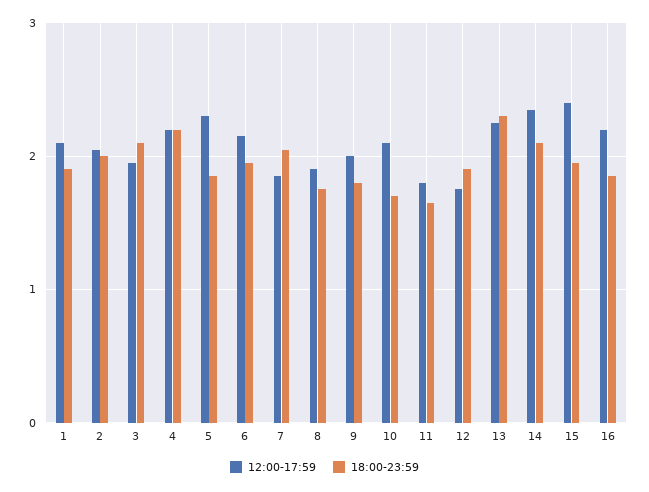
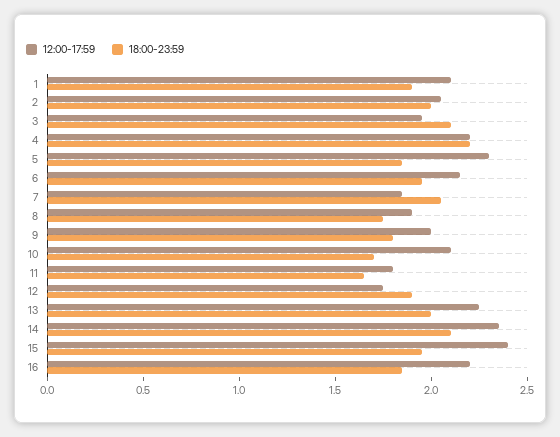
  {
    "12:00-17:59": {
      "1": 2.1,
      "2": 2.1,
      "3": 2,
      "4": 2.2,
      "5": 2.3,
      "6": 2.2,
      "7": 1.9,
      "8": 1.9,
      "9": 2,
      "10": 2.1,
      "11": 1.8,
      "12": 1.8,
      "13": 2.3,
      "14": 2.4,
      "15": 2.4,
      "16": 2.2
    },
    "18:00-23:59": {
      "1": 1.9,
      "2": 2,
      "3": 2.1,
      "4": 2.2,
      "5": 1.9,
      "6": 2,
      "7": 2.1,
      "8": 1.8,
      "9": 1.8,
      "10": 1.7,
      "11": 1.7,
      "12": 1.9,
-     "13": 2.3,
+     "13": 2,
      "14": 2.1,
      "15": 2,
      "16": 1.9
    }
  }

